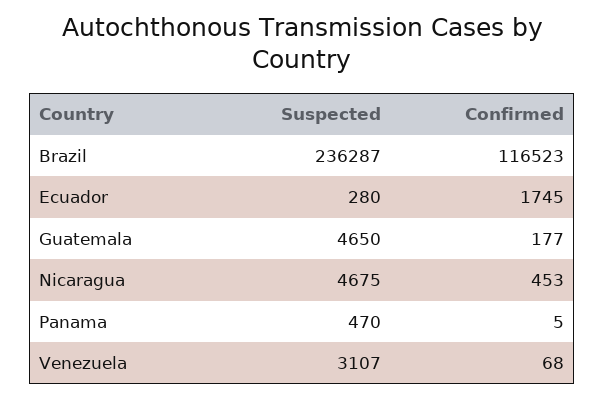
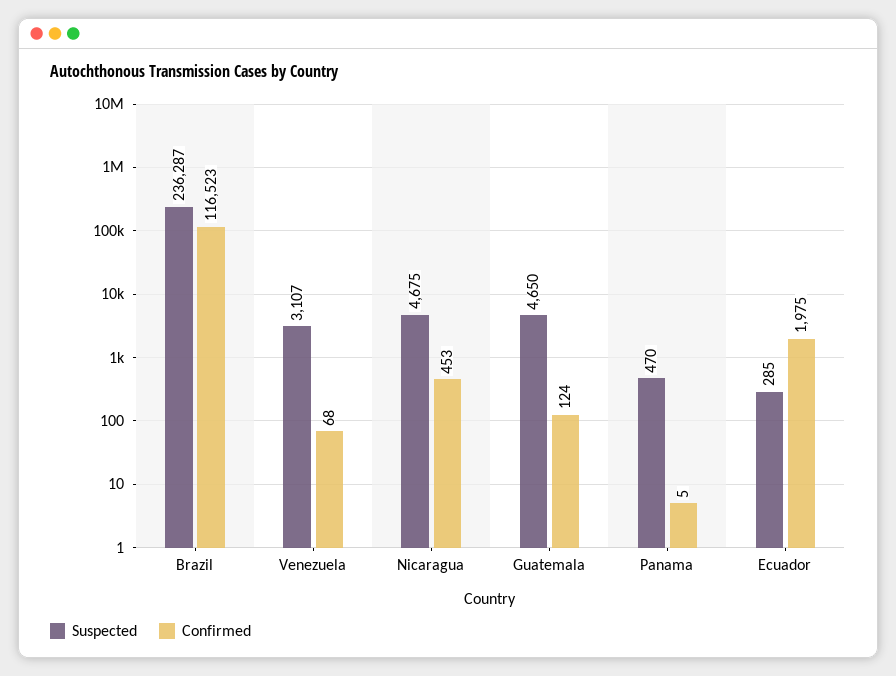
  {
    "Suspected": {
      "Brazil": 236287,
-     "Ecuador": 280,
+     "Ecuador": 285,
      "Guatemala": 4650,
      "Nicaragua": 4675,
      "Panama": 470,
      "Venezuela": 3107
    },
    "Confirmed": {
      "Brazil": 116523,
-     "Ecuador": 1745,
+     "Ecuador": 1975,
-     "Guatemala": 177,
+     "Guatemala": 124,
      "Nicaragua": 453,
      "Panama": 5,
      "Venezuela": 68
    }
  }

